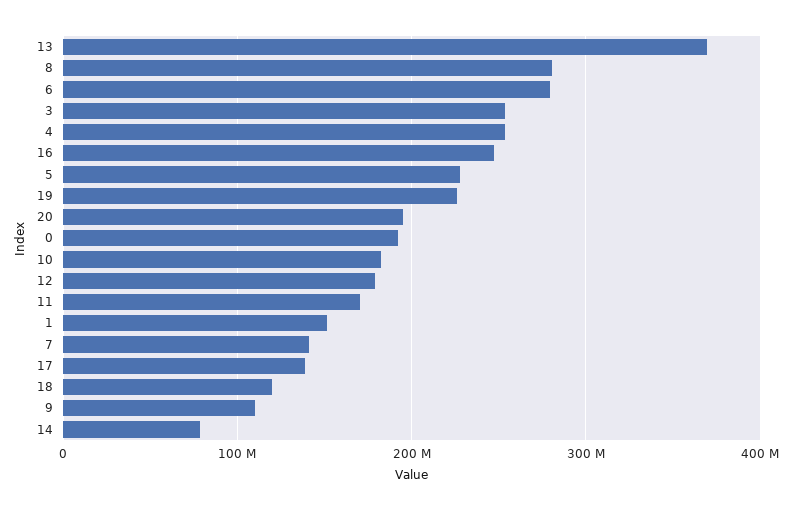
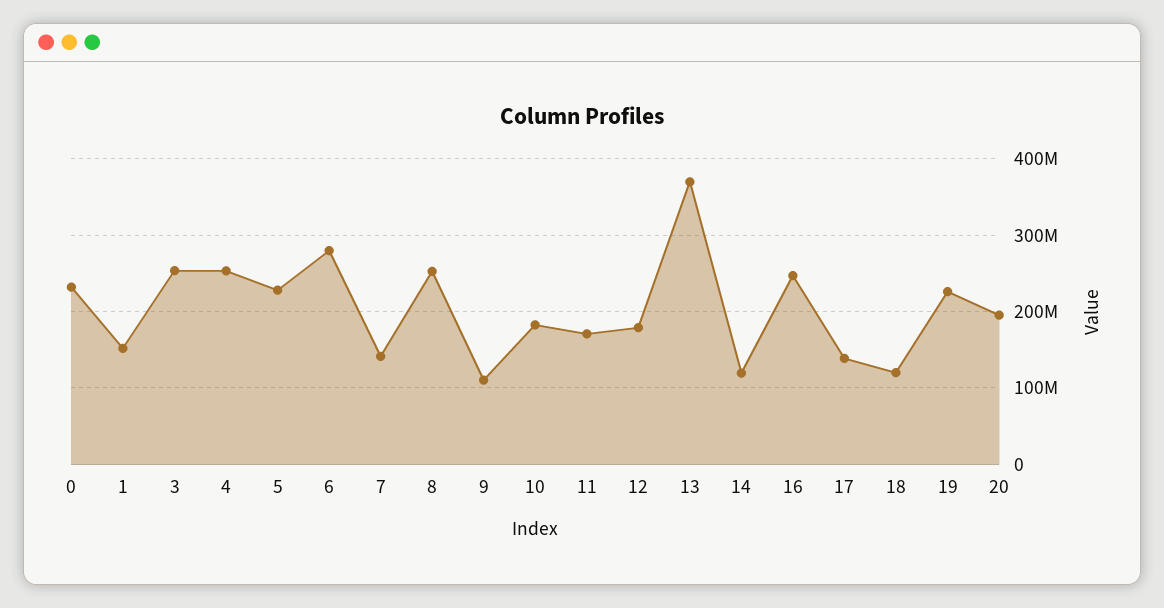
  {
    "13": 370000000,
-   "8": 280000000,
+   "8": 250000000,
    "6": 280000000,
    "3": 250000000,
    "4": 250000000,
    "16": 250000000,
    "5": 230000000,
    "19": 230000000,
    "20": 200000000,
-   "0": 190000000,
+   "0": 230000000,
    "10": 180000000,
    "12": 180000000,
    "11": 170000000,
    "1": 150000000,
    "7": 140000000,
    "17": 140000000,
    "18": 120000000,
    "9": 110000000,
-   "14": 80000000
+   "14": 120000000
  }

